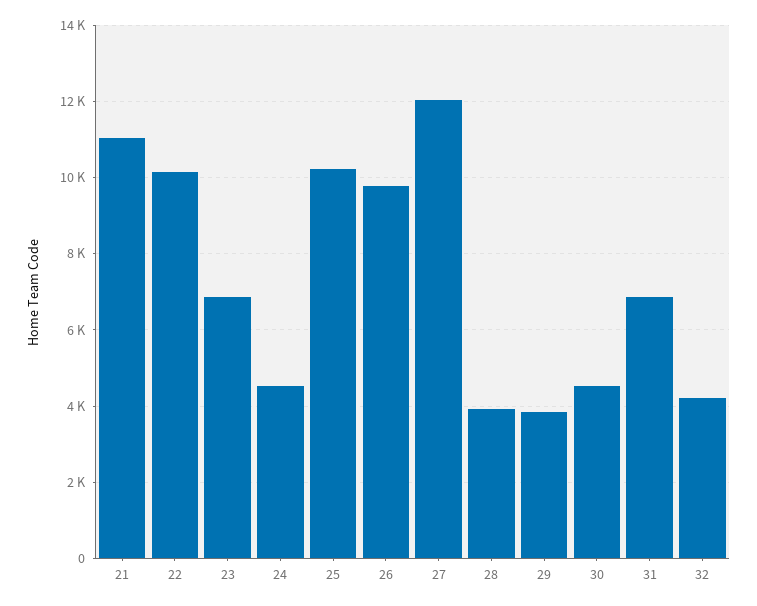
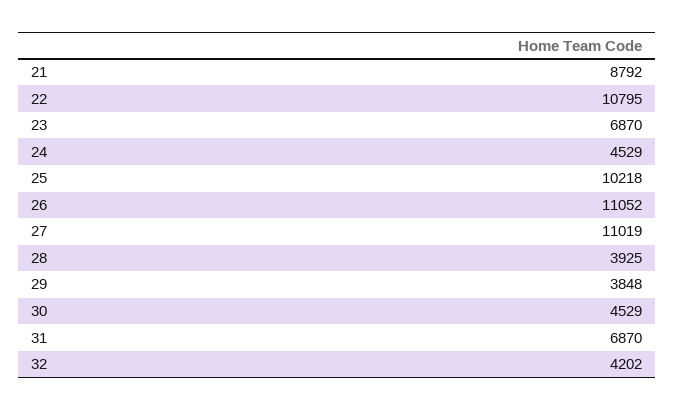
  {
-   "21": 11000,
+   "21": 8792,
-   "22": 10200,
+   "22": 10795,
    "23": 6870,
    "24": 4529,
    "25": 10218,
-   "26": 9800,
+   "26": 11052,
-   "27": 12000,
+   "27": 11019,
    "28": 3925,
    "29": 3848,
    "30": 4529,
    "31": 6870,
    "32": 4202
  }

